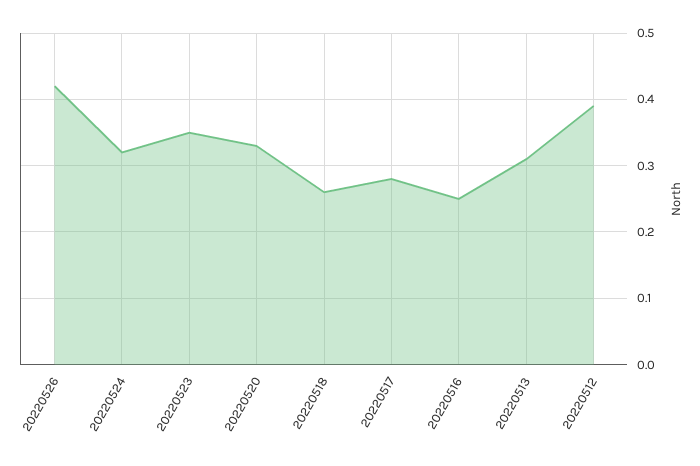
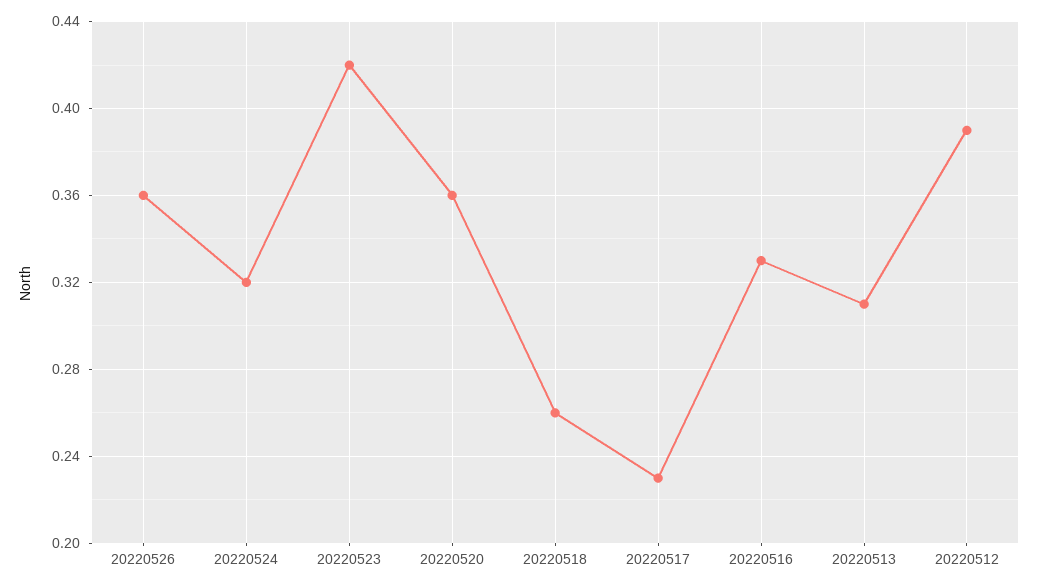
  {
-   "20220526": 0.42,
+   "20220526": 0.36,
    "20220524": 0.32,
-   "20220523": 0.35,
+   "20220523": 0.42,
-   "20220520": 0.33,
+   "20220520": 0.36,
    "20220518": 0.26,
-   "20220517": 0.28,
+   "20220517": 0.23,
-   "20220516": 0.25,
+   "20220516": 0.33,
    "20220513": 0.31,
    "20220512": 0.39
  }

